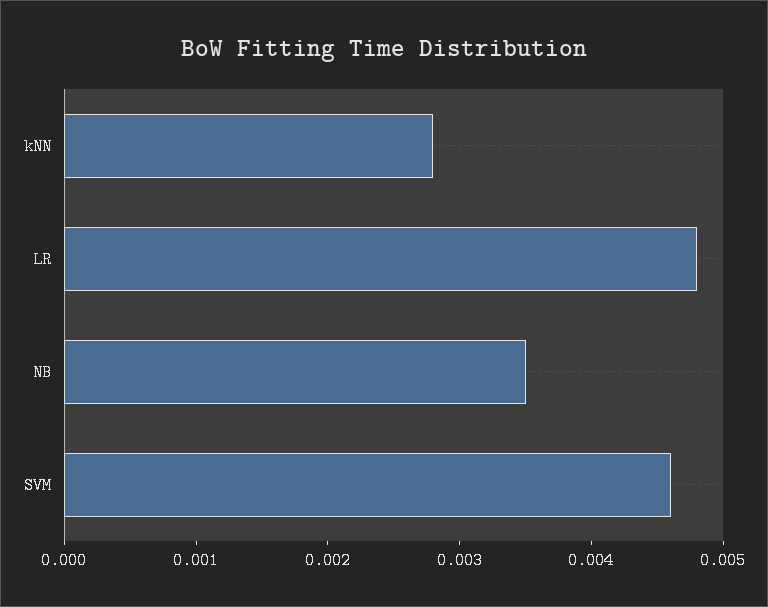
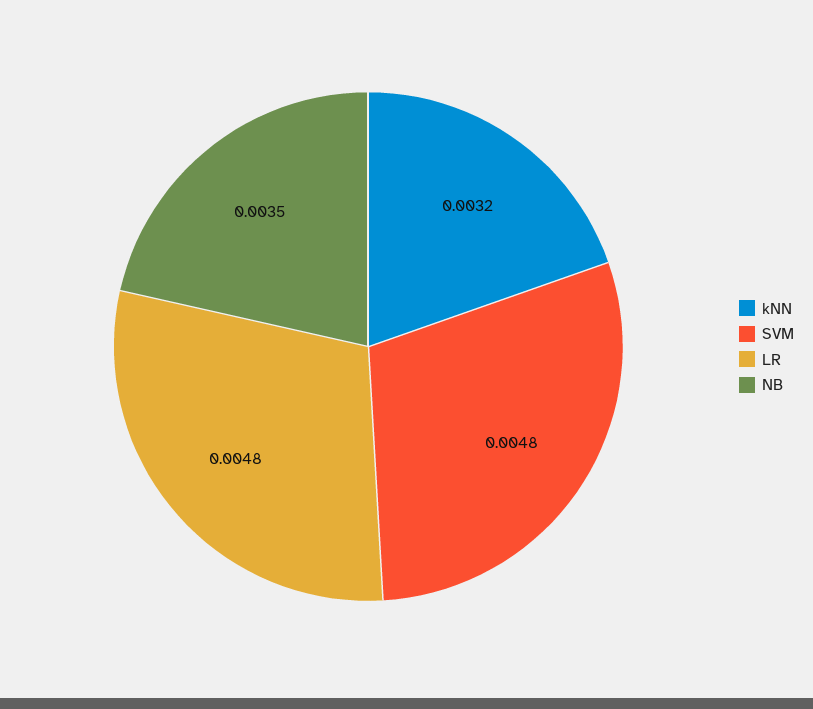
  {
-   "kNN": 0.0028,
+   "kNN": 0.0032,
    "LR": 0.0048,
    "NB": 0.0035,
-   "SVM": 0.0046
+   "SVM": 0.0048
  }

